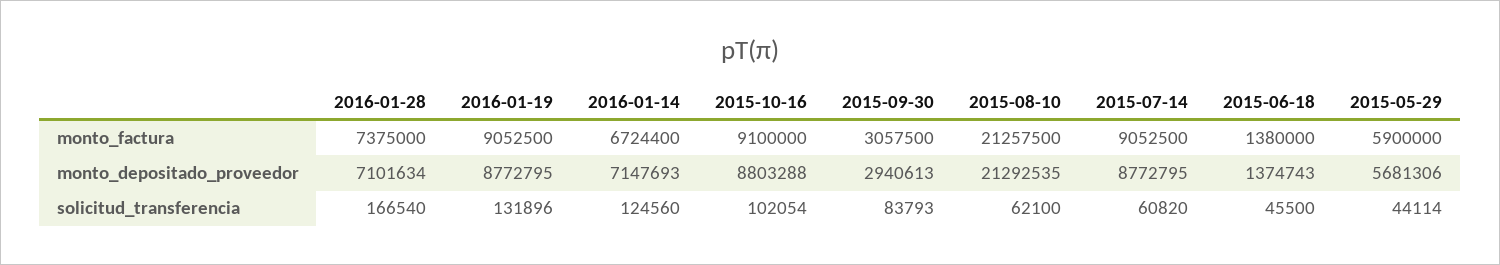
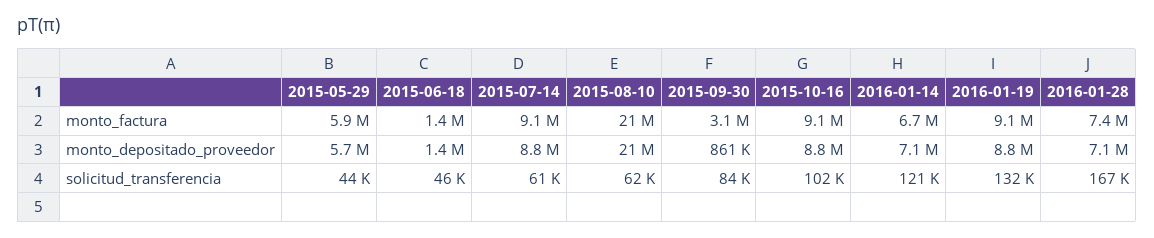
  {
    "2016-01-28": {
      "monto_factura": 7375000,
      "monto_depositado_proveedor": 7101634,
      "solicitud_transferencia": 166540
    },
    "2016-01-19": {
      "monto_factura": 9052500,
      "monto_depositado_proveedor": 8772795,
      "solicitud_transferencia": 131896
    },
    "2016-01-14": {
      "monto_factura": 6724400,
      "monto_depositado_proveedor": 7147693,
-     "solicitud_transferencia": 124560
+     "solicitud_transferencia": 121000
    },
    "2015-10-16": {
      "monto_factura": 9100000,
      "monto_depositado_proveedor": 8803288,
      "solicitud_transferencia": 102054
    },
    "2015-09-30": {
      "monto_factura": 3057500,
-     "monto_depositado_proveedor": 2940613,
+     "monto_depositado_proveedor": 861000,
      "solicitud_transferencia": 83793
    },
    "2015-08-10": {
      "monto_factura": 21257500,
      "monto_depositado_proveedor": 21292535,
      "solicitud_transferencia": 62100
    },
    "2015-07-14": {
      "monto_factura": 9052500,
      "monto_depositado_proveedor": 8772795,
      "solicitud_transferencia": 60820
    },
    "2015-06-18": {
      "monto_factura": 1380000,
      "monto_depositado_proveedor": 1374743,
      "solicitud_transferencia": 45500
    },
    "2015-05-29": {
      "monto_factura": 5900000,
      "monto_depositado_proveedor": 5681306,
      "solicitud_transferencia": 44114
    }
  }

